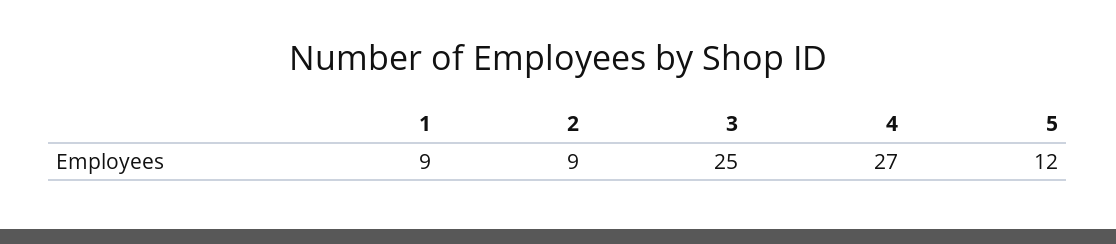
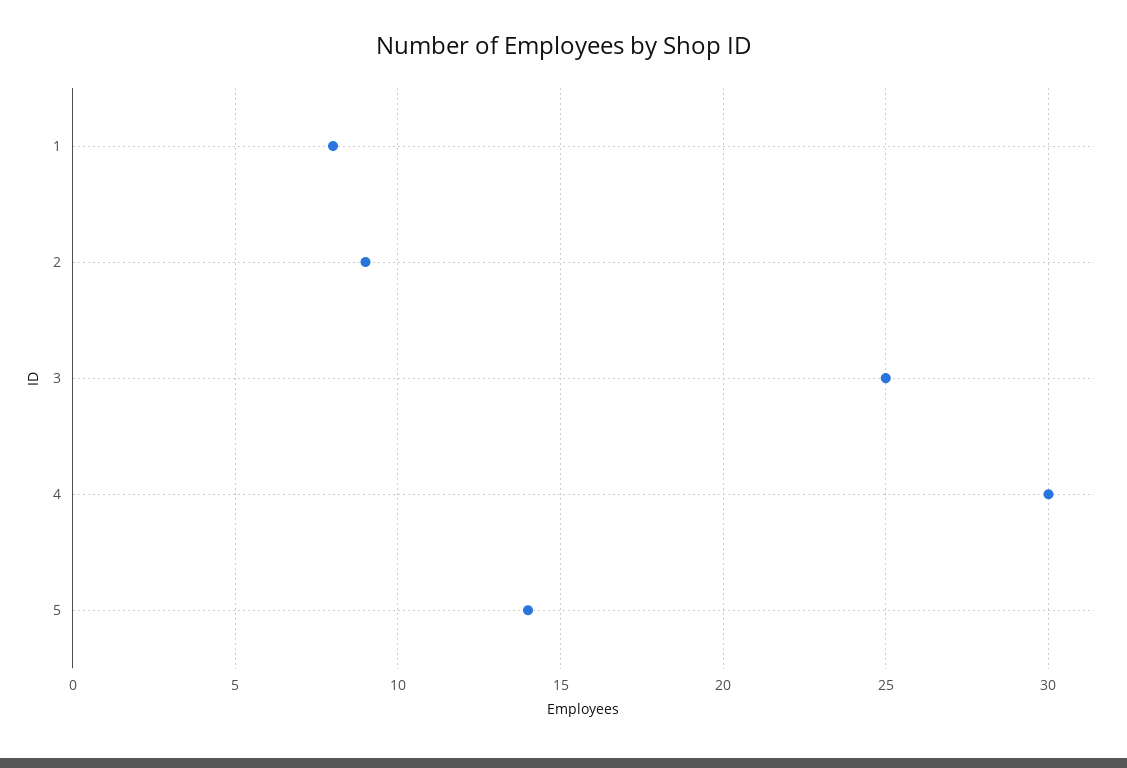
  {
-   "1": 9,
+   "1": 8,
    "2": 9,
    "3": 25,
-   "4": 27,
+   "4": 30,
-   "5": 12
+   "5": 14
  }

